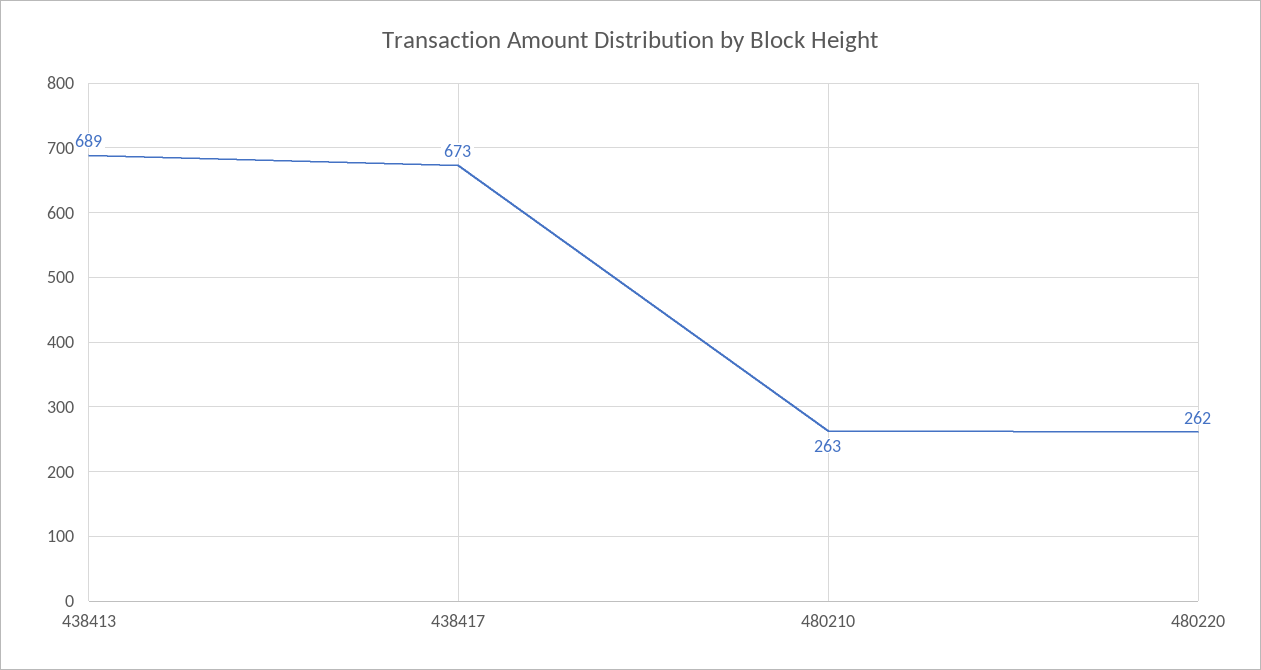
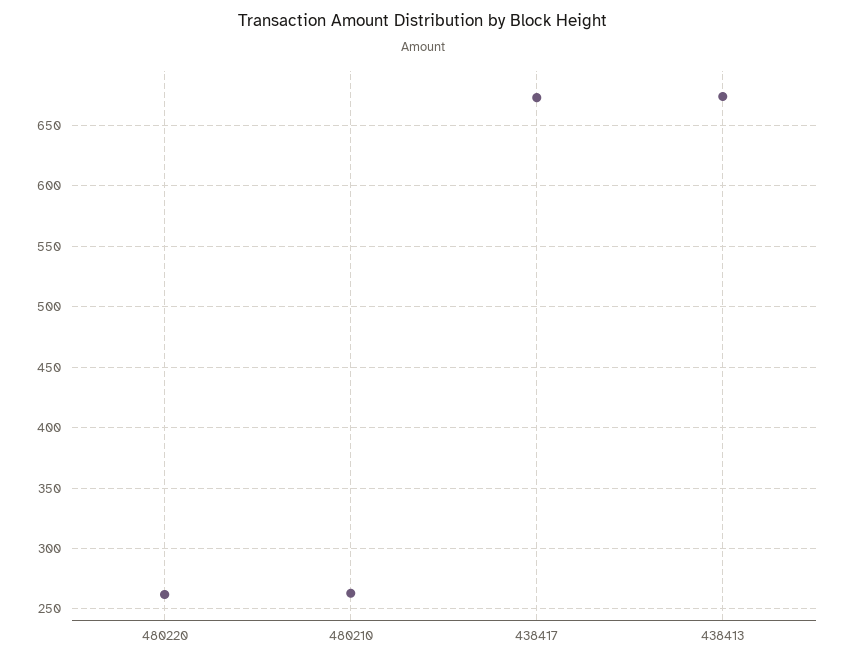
  {
-   "438413": 689,
+   "438413": 675,
    "438417": 673,
    "480210": 263,
    "480220": 262
  }

